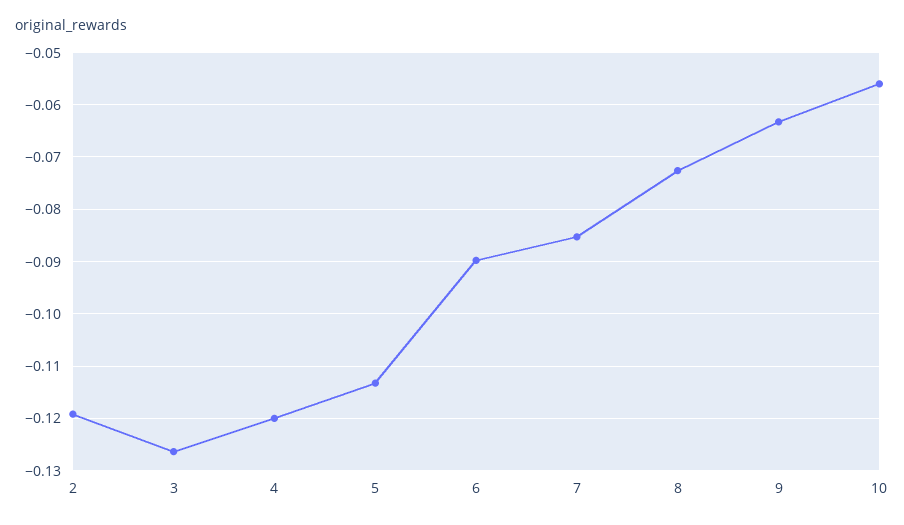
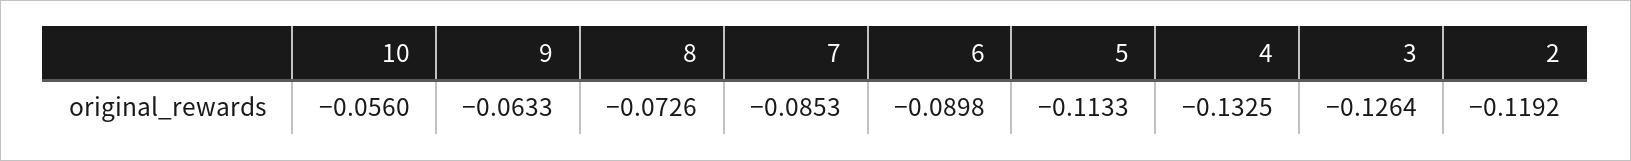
  {
    "2": -0.1192,
    "3": -0.1264,
-   "4": -0.12,
+   "4": -0.1325,
    "5": -0.1133,
    "6": -0.0898,
    "7": -0.0853,
    "8": -0.0726,
    "9": -0.0633,
    "10": -0.056
  }

